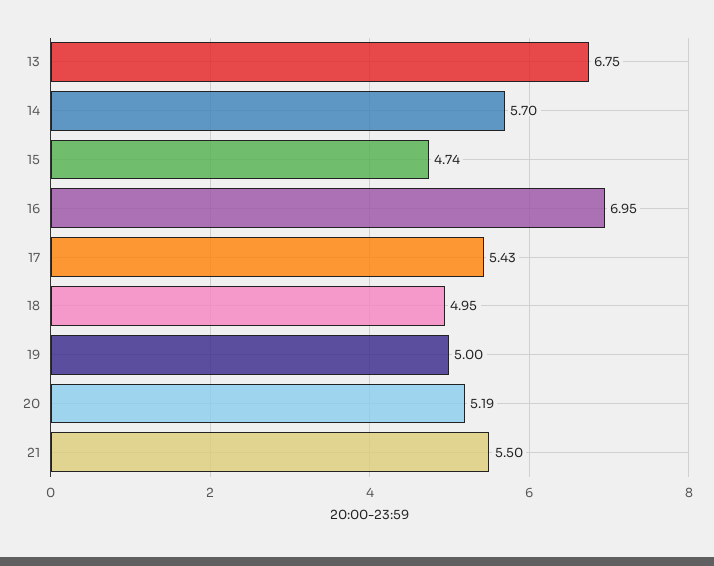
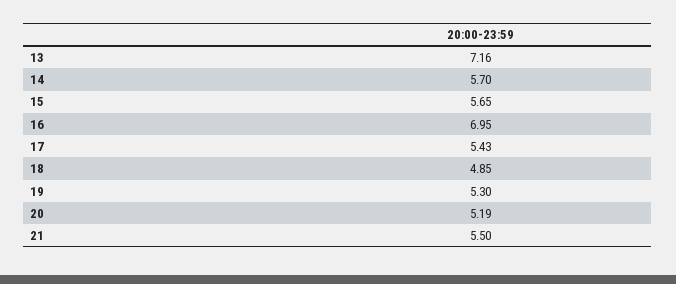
  {
-   "13": 6.75,
+   "13": 7.16,
    "14": 5.7,
-   "15": 4.74,
+   "15": 5.65,
    "16": 6.95,
    "17": 5.43,
-   "18": 4.95,
+   "18": 4.85,
-   "19": 5,
+   "19": 5.3,
    "20": 5.19,
    "21": 5.5
  }

